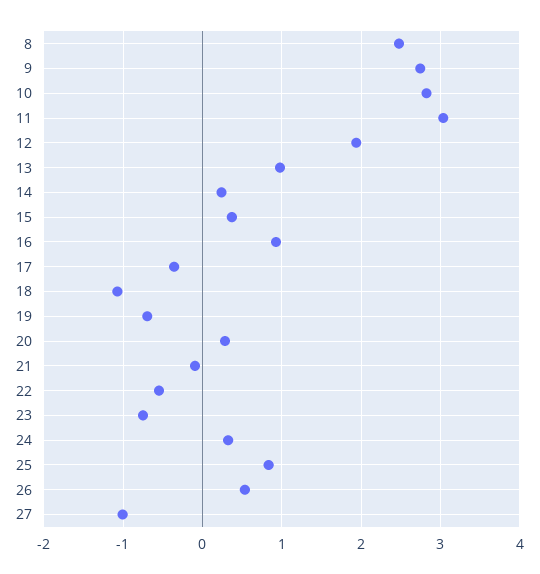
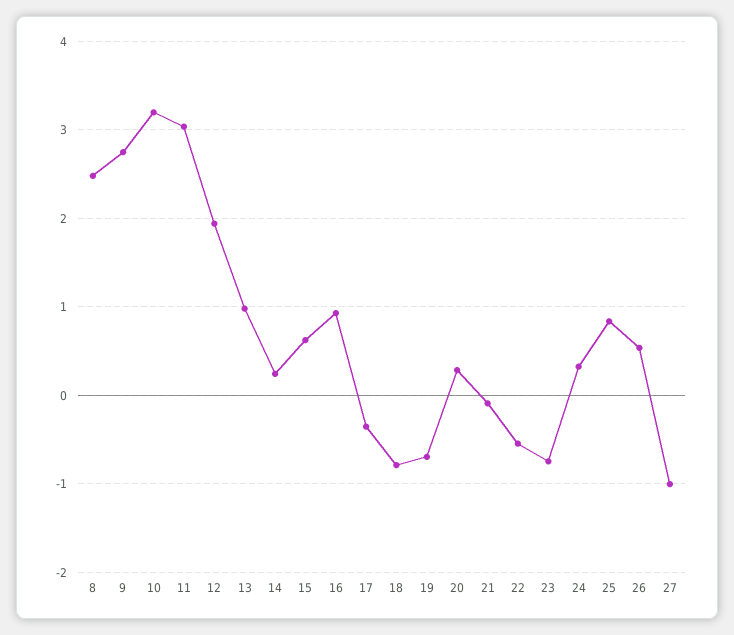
  {
    "8": 2.5,
    "9": 2.7,
-   "10": 2.8,
+   "10": 3.2,
    "11": 3,
    "12": 1.9,
    "13": 1,
    "14": 0.2,
-   "15": 0.4,
+   "15": 0.6,
    "16": 0.9,
    "17": -0.4,
-   "18": -1.1,
+   "18": -0.8,
    "19": -0.7,
    "20": 0.3,
    "21": -0.1,
    "22": -0.5,
    "23": -0.7,
    "24": 0.3,
    "25": 0.8,
    "26": 0.5,
    "27": -1
  }

